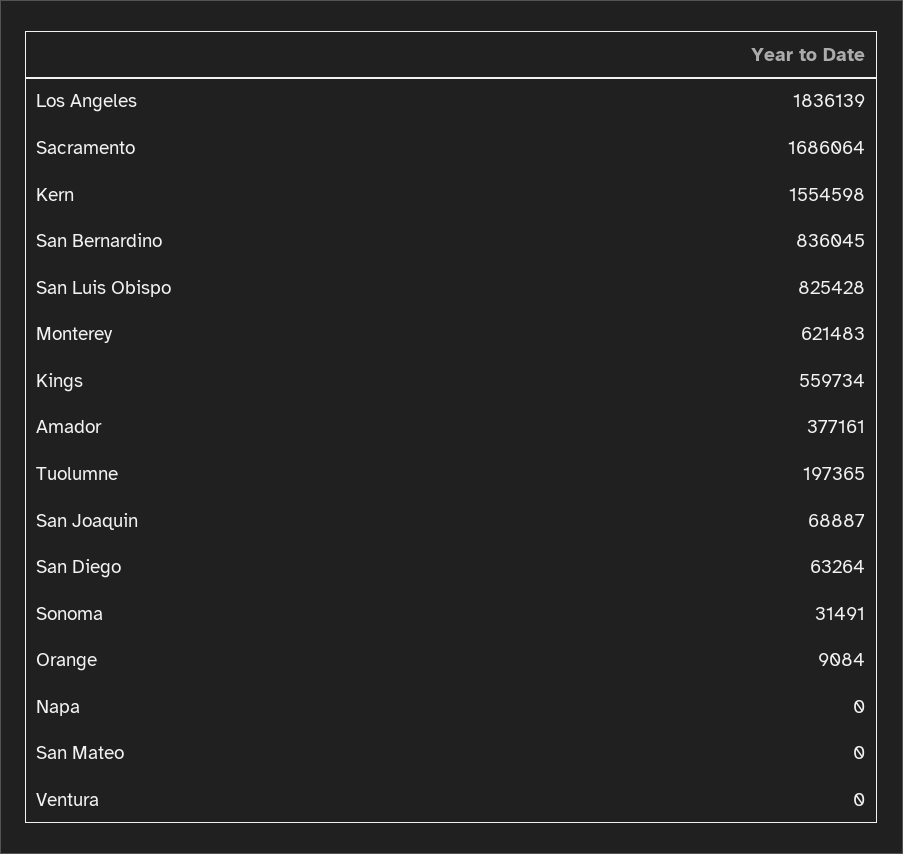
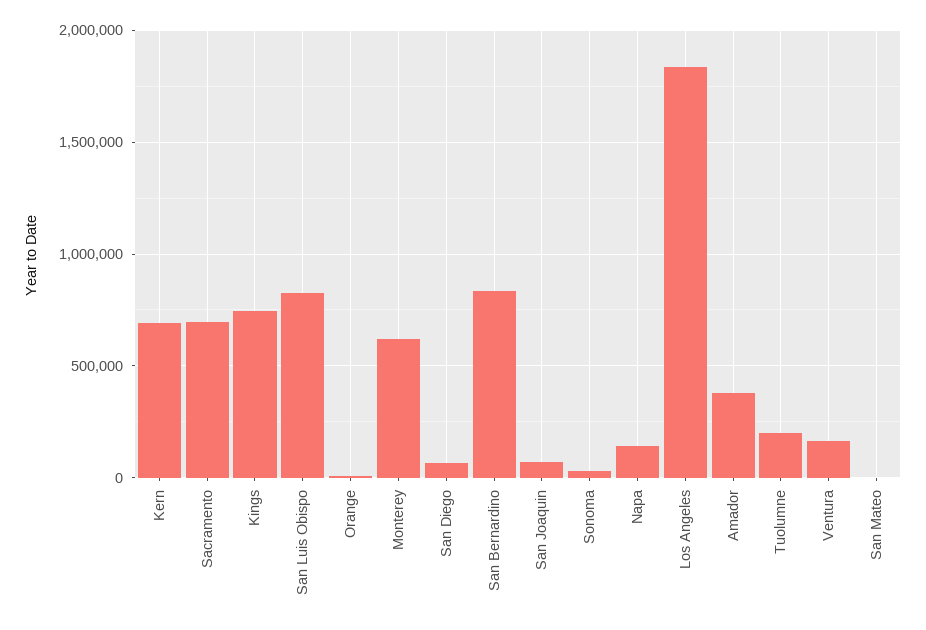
  {
    "Los Angeles": 1836139,
-   "Sacramento": 1686064,
+   "Sacramento": 700000,
-   "Kern": 1554598,
+   "Kern": 700000,
    "San Bernardino": 836045,
    "San Luis Obispo": 825428,
    "Monterey": 621483,
-   "Kings": 559734,
+   "Kings": 750000,
    "Amador": 377161,
    "Tuolumne": 197365,
    "San Joaquin": 68887,
    "San Diego": 63264,
    "Sonoma": 31491,
    "Orange": 9084,
-   "Napa": 0,
+   "Napa": 150000,
    "San Mateo": 0,
-   "Ventura": 0
+   "Ventura": 150000
  }

